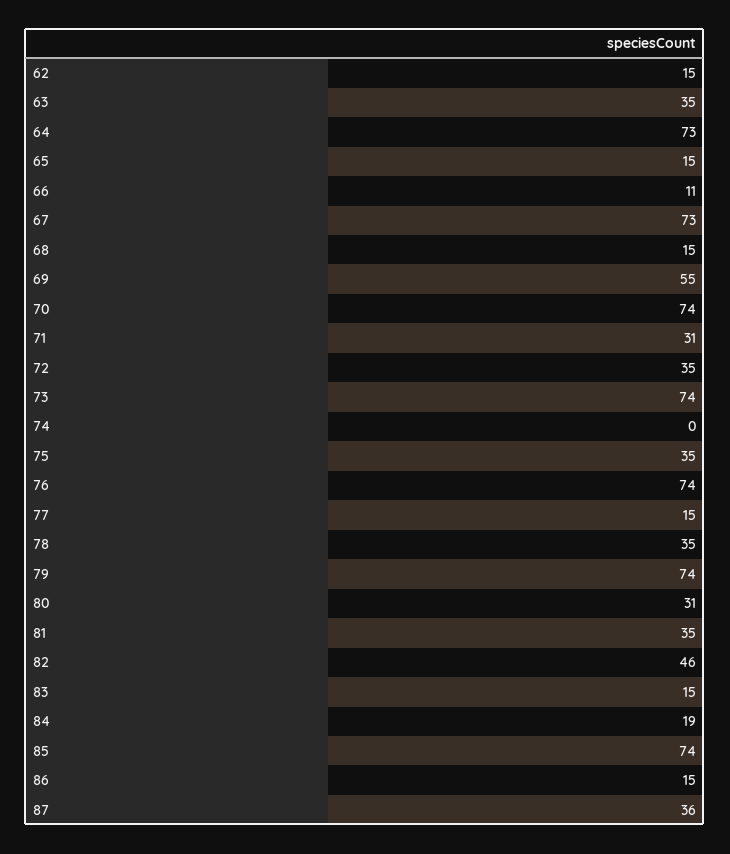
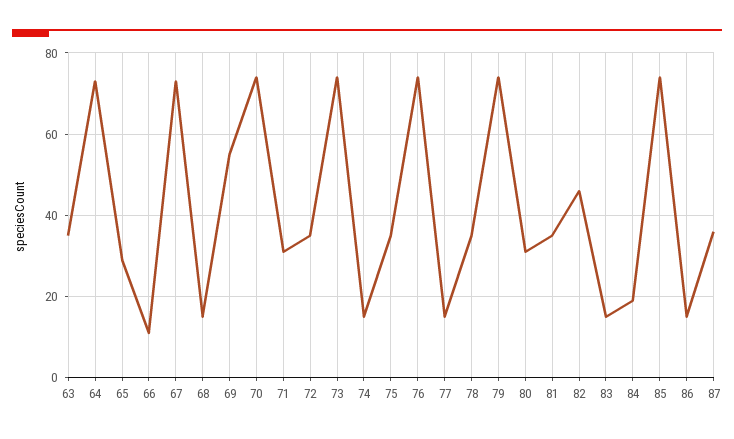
  {
-   "62": 15,
    "63": 35,
    "64": 73,
-   "65": 15,
+   "65": 30,
    "66": 11,
    "67": 73,
    "68": 15,
    "69": 55,
    "70": 74,
    "71": 31,
    "72": 35,
    "73": 74,
-   "74": 0,
+   "74": 15,
    "75": 35,
    "76": 74,
    "77": 15,
    "78": 35,
    "79": 74,
    "80": 31,
    "81": 35,
    "82": 46,
    "83": 15,
    "84": 19,
    "85": 74,
    "86": 15,
    "87": 36
  }

